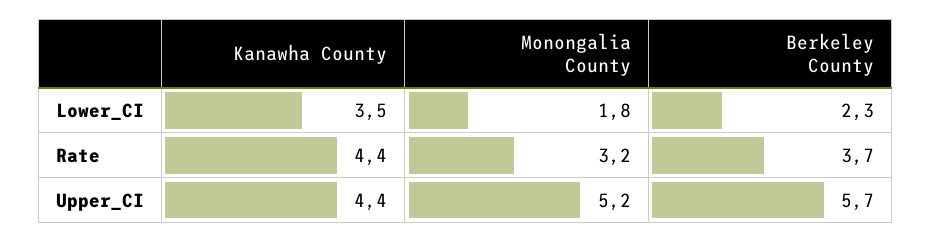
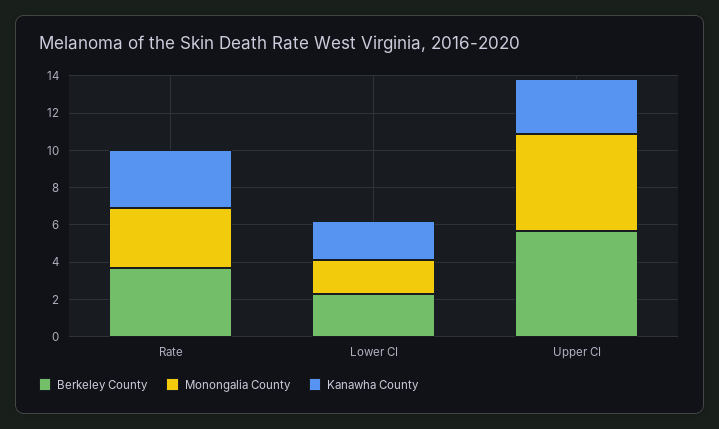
  {
    "Kanawha County": {
-     "Lower_CI": 3.5,
+     "Lower_CI": 2,
-     "Rate": 4.4,
+     "Rate": 3,
-     "Upper_CI": 4.4
+     "Upper_CI": 3
    },
    "Monongalia County": {
      "Lower_CI": 1.8,
      "Rate": 3.2,
      "Upper_CI": 5.2
    },
    "Berkeley County": {
      "Lower_CI": 2.3,
      "Rate": 3.7,
      "Upper_CI": 5.7
    }
  }

